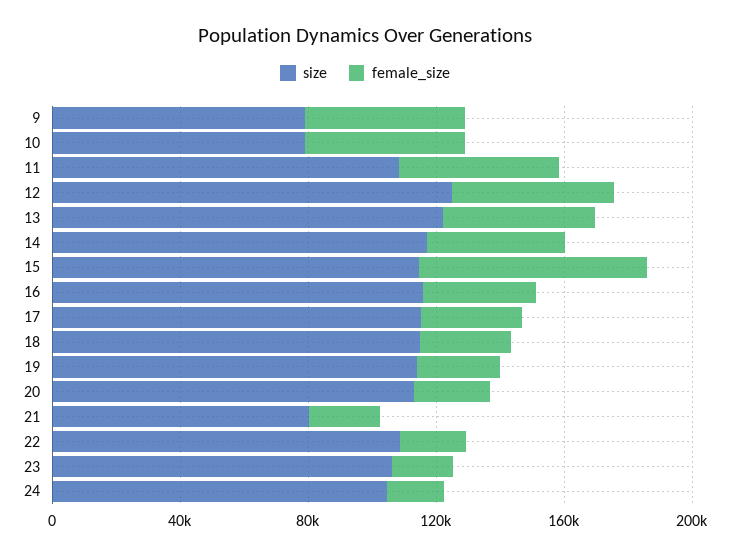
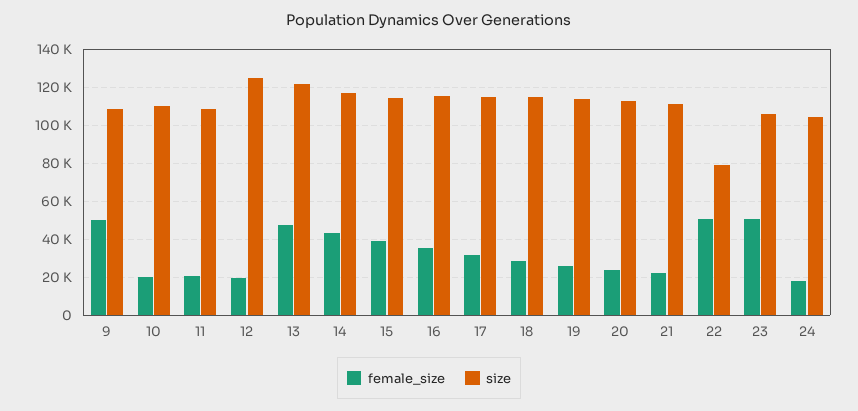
  {
    "size": {
-     "9": 80000,
+     "9": 110000,
-     "10": 80000,
+     "10": 110000,
      "11": 110000,
      "12": 125000,
      "13": 120000,
      "14": 115000,
      "15": 115000,
      "16": 115000,
      "17": 115000,
      "18": 115000,
      "19": 115000,
      "20": 115000,
-     "21": 80000,
+     "21": 110000,
-     "22": 110000,
+     "22": 80000,
      "23": 105000,
      "24": 105000
    },
    "female_size": {
      "9": 50000,
-     "10": 50000,
+     "10": 20000,
-     "11": 50000,
+     "11": 20000,
-     "12": 50000,
+     "12": 20000,
      "13": 50000,
      "14": 45000,
-     "15": 70000,
+     "15": 40000,
      "16": 35000,
      "17": 30000,
      "18": 30000,
      "19": 25000,
      "20": 25000,
      "21": 20000,
-     "22": 20000,
+     "22": 50000,
-     "23": 20000,
+     "23": 50000,
      "24": 20000
    }
  }

